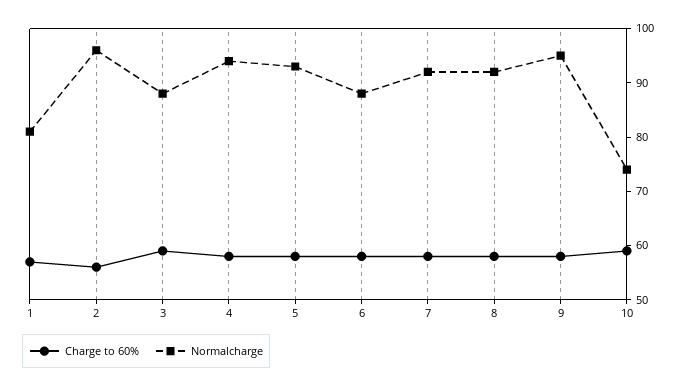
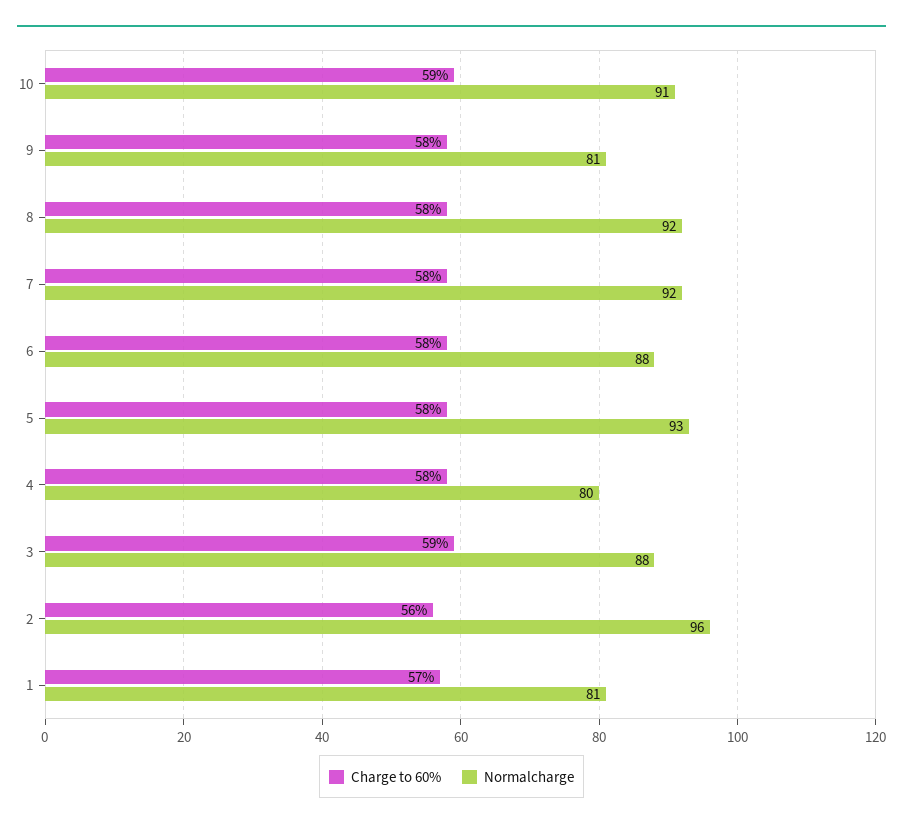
  {
    "Charge to 60%": {
      "1": 57,
      "2": 56,
      "3": 59,
      "4": 58,
      "5": 58,
      "6": 58,
      "7": 58,
      "8": 58,
      "9": 58,
      "10": 59
    },
    "Normalcharge": {
      "1": 81,
      "2": 96,
      "3": 88,
-     "4": 95,
+     "4": 80,
      "5": 93,
      "6": 88,
      "7": 92,
      "8": 92,
-     "9": 95,
+     "9": 81,
-     "10": 75
+     "10": 91
    }
  }

